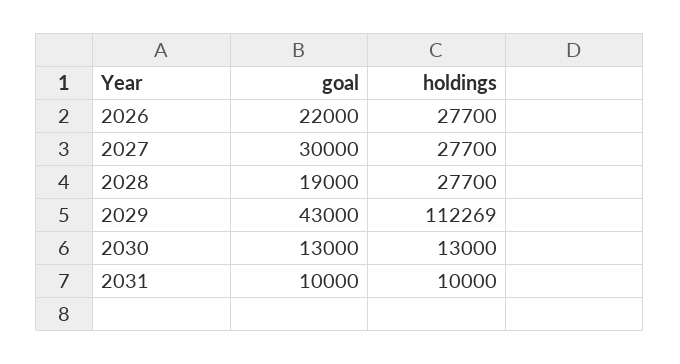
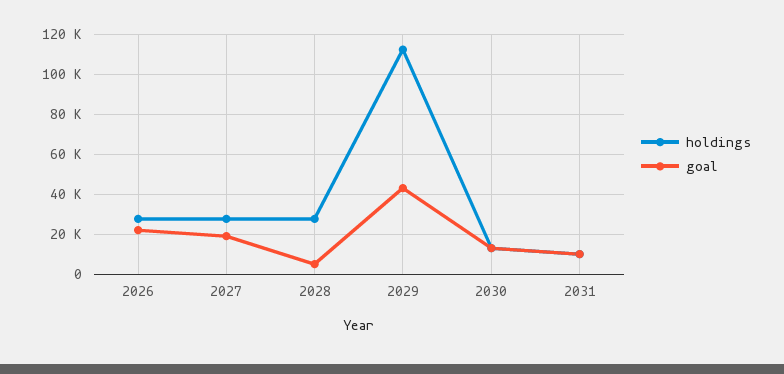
  {
    "goal": {
      "2026": 22000,
-     "2027": 30000,
+     "2027": 20000,
-     "2028": 19000,
+     "2028": 5000,
      "2029": 43000,
      "2030": 13000,
      "2031": 10000
    },
    "holdings": {
      "2026": 27700,
      "2027": 27700,
      "2028": 27700,
      "2029": 112269,
      "2030": 13000,
      "2031": 10000
    }
  }

